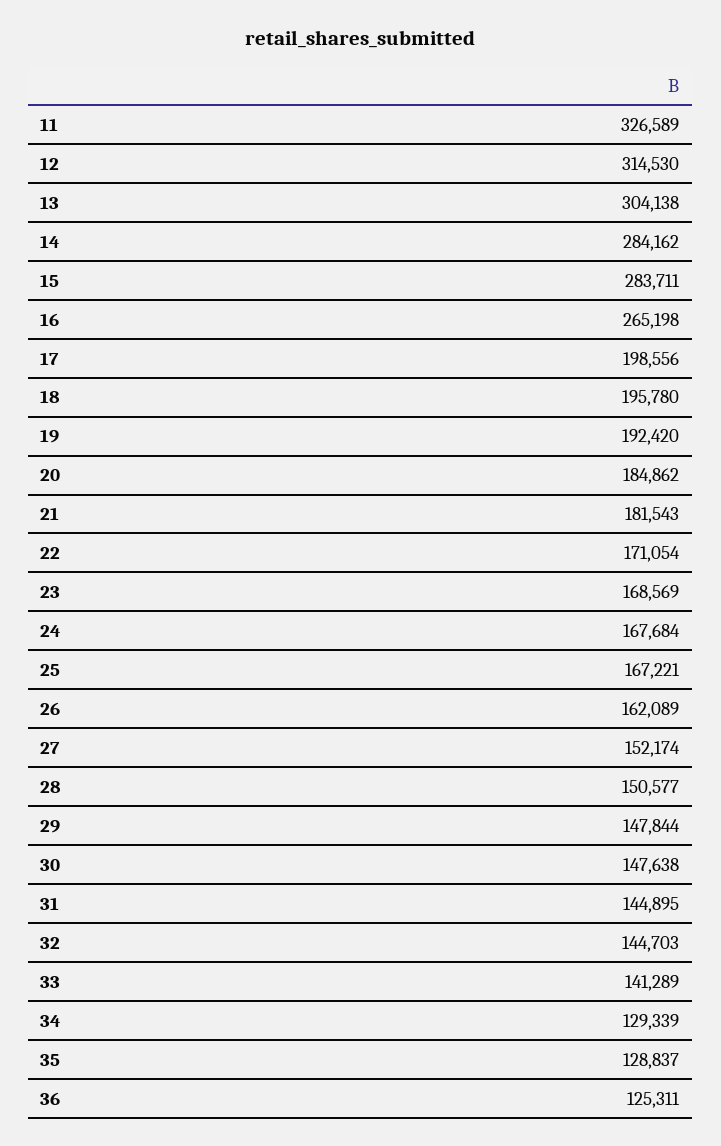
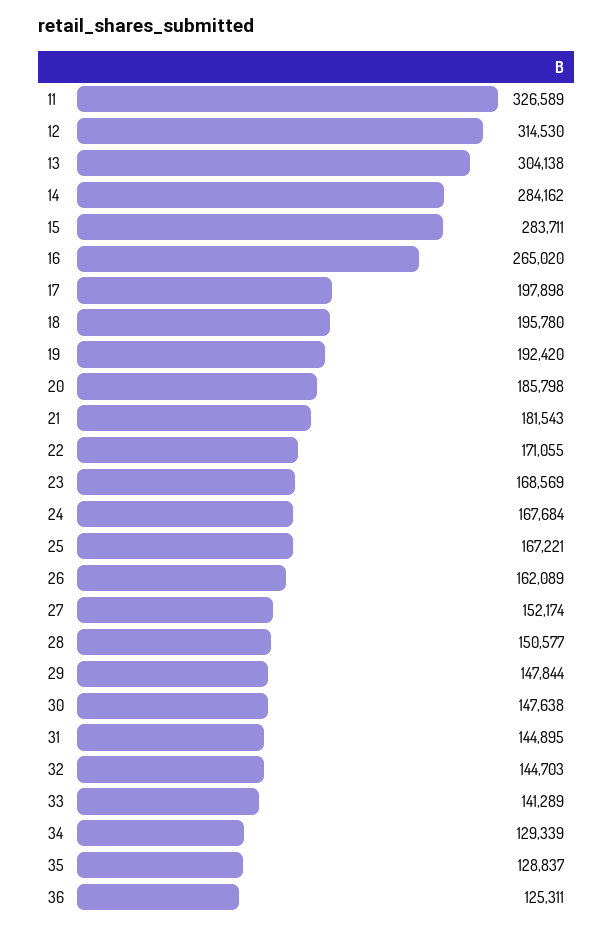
  {
    "11": 326589,
    "12": 314530,
    "13": 304138,
    "14": 284162,
    "15": 283711,
-   "16": 265198,
+   "16": 265020,
-   "17": 198556,
+   "17": 197898,
    "18": 195780,
    "19": 192420,
-   "20": 184862,
+   "20": 185798,
    "21": 181543,
-   "22": 171054,
+   "22": 171055,
    "23": 168569,
    "24": 167684,
    "25": 167221,
    "26": 162089,
    "27": 152174,
    "28": 150577,
    "29": 147844,
    "30": 147638,
    "31": 144895,
    "32": 144703,
    "33": 141289,
    "34": 129339,
    "35": 128837,
    "36": 125311
  }

